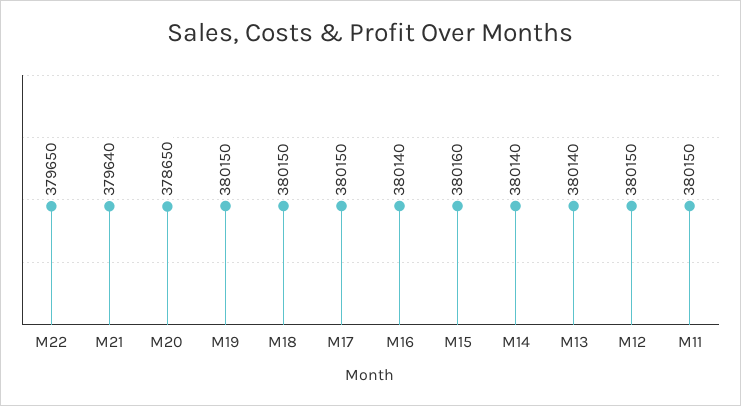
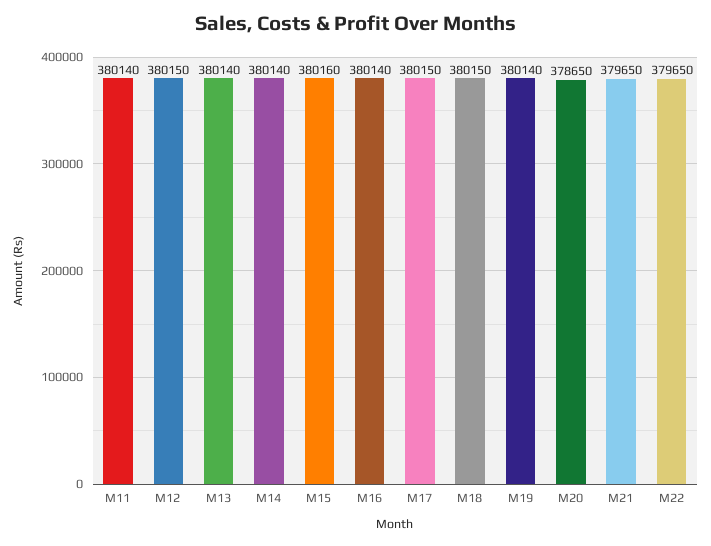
  {
    "M22": 379650,
-   "M21": 379640,
+   "M21": 379650,
    "M20": 378650,
-   "M19": 380150,
+   "M19": 380140,
    "M18": 380150,
    "M17": 380150,
    "M16": 380140,
    "M15": 380160,
    "M14": 380140,
    "M13": 380140,
    "M12": 380150,
-   "M11": 380150
+   "M11": 380140
  }

